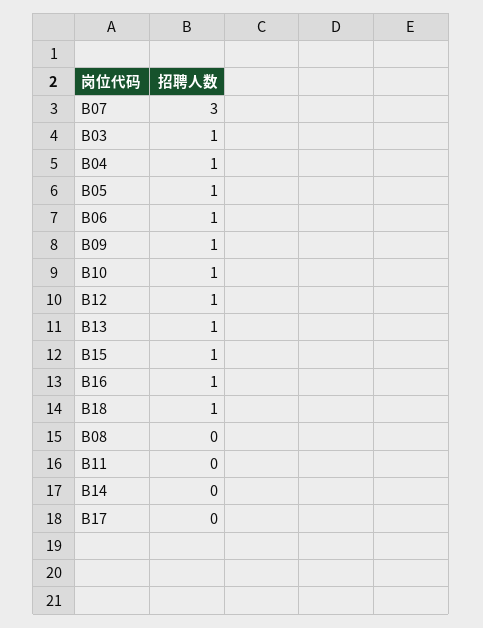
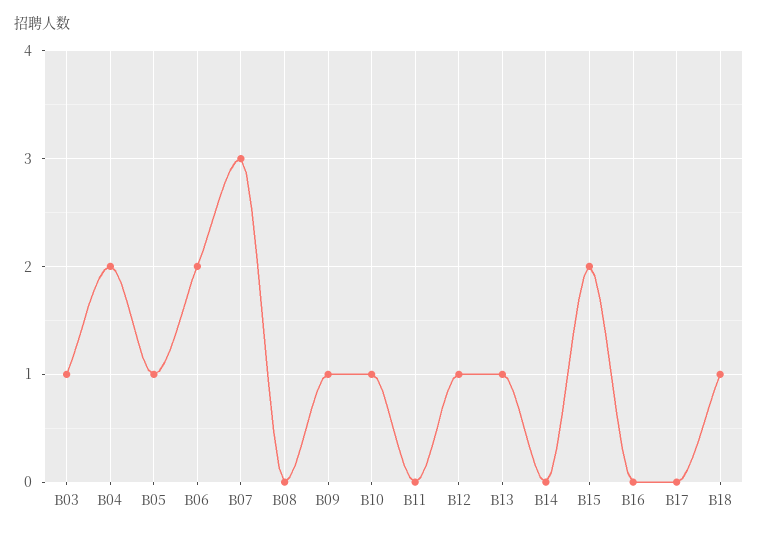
  {
    "B07": 3,
    "B03": 1,
-   "B04": 1,
+   "B04": 2,
    "B05": 1,
-   "B06": 1,
+   "B06": 2,
    "B09": 1,
    "B10": 1,
    "B12": 1,
    "B13": 1,
-   "B15": 1,
+   "B15": 2,
-   "B16": 1,
+   "B16": 0,
    "B18": 1,
    "B08": 0,
    "B11": 0,
    "B14": 0,
    "B17": 0
  }

